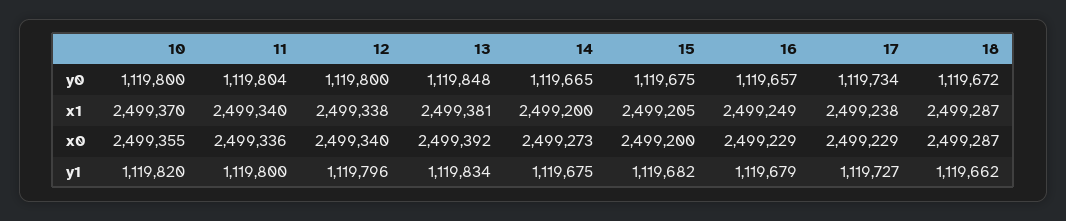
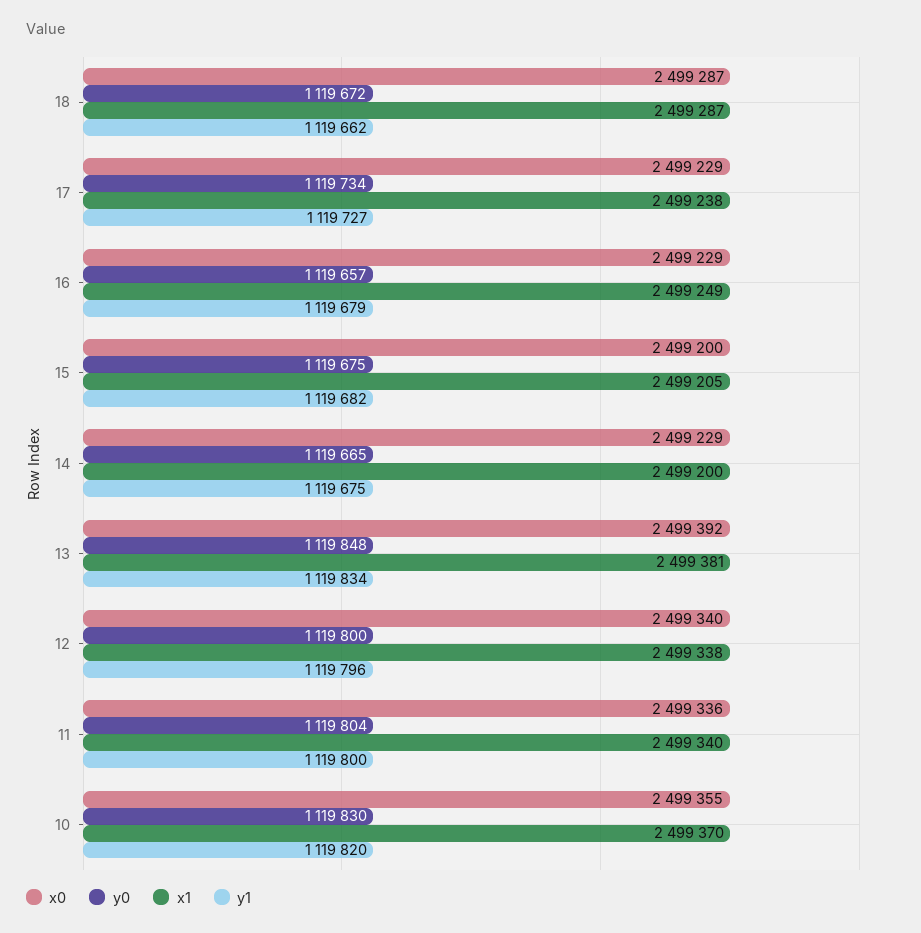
  {
    "y0": {
-     "10": 1119800,
+     "10": 1119830,
      "11": 1119804,
      "12": 1119800,
      "13": 1119848,
      "14": 1119665,
      "15": 1119675,
      "16": 1119657,
      "17": 1119734,
      "18": 1119672
    },
    "x1": {
      "10": 2499370,
      "11": 2499340,
      "12": 2499338,
      "13": 2499381,
      "14": 2499200,
      "15": 2499205,
      "16": 2499249,
      "17": 2499238,
      "18": 2499287
    },
    "x0": {
      "10": 2499355,
      "11": 2499336,
      "12": 2499340,
      "13": 2499392,
-     "14": 2499273,
+     "14": 2499229,
      "15": 2499200,
      "16": 2499229,
      "17": 2499229,
      "18": 2499287
    },
    "y1": {
      "10": 1119820,
      "11": 1119800,
      "12": 1119796,
      "13": 1119834,
      "14": 1119675,
      "15": 1119682,
      "16": 1119679,
      "17": 1119727,
      "18": 1119662
    }
  }

